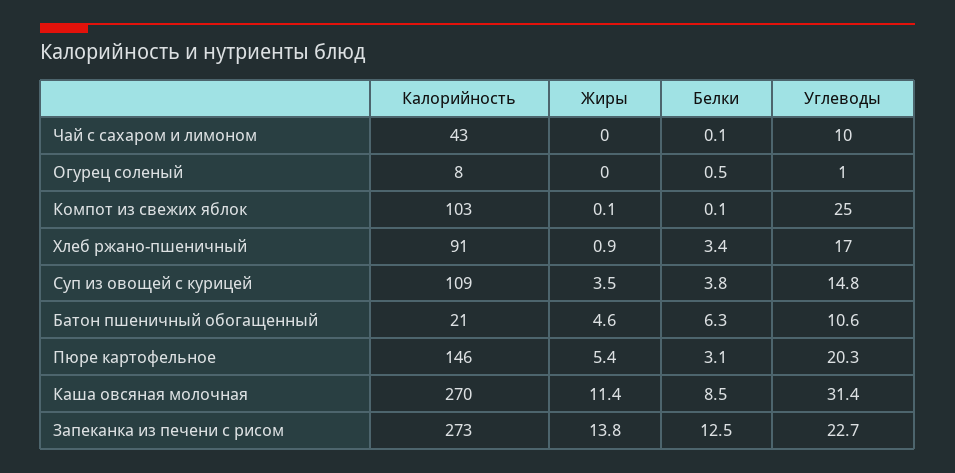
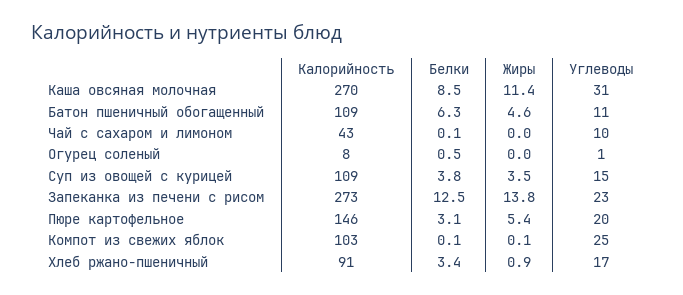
  {
    "Калорийность": {
      "Чай с сахаром и лимоном": 43,
      "Огурец соленый": 8,
      "Компот из свежих яблок": 103,
      "Хлеб ржано-пшеничный": 91,
      "Суп из овощей с курицей": 109,
-     "Батон пшеничный обогащенный": 21,
+     "Батон пшеничный обогащенный": 109,
      "Пюре картофельное": 146,
      "Каша овсяная молочная": 270,
      "Запеканка из печени с рисом": 273
    },
    "Жиры": {
      "Чай с сахаром и лимоном": 0,
      "Огурец соленый": 0,
      "Компот из свежих яблок": 0.1,
      "Хлеб ржано-пшеничный": 0.9,
      "Суп из овощей с курицей": 3.5,
      "Батон пшеничный обогащенный": 4.6,
      "Пюре картофельное": 5.4,
      "Каша овсяная молочная": 11.4,
      "Запеканка из печени с рисом": 13.8
    },
    "Белки": {
      "Чай с сахаром и лимоном": 0.1,
      "Огурец соленый": 0.5,
      "Компот из свежих яблок": 0.1,
      "Хлеб ржано-пшеничный": 3.4,
      "Суп из овощей с курицей": 3.8,
      "Батон пшеничный обогащенный": 6.3,
      "Пюре картофельное": 3.1,
      "Каша овсяная молочная": 8.5,
      "Запеканка из печени с рисом": 12.5
    },
    "Углеводы": {
      "Чай с сахаром и лимоном": 10,
      "Огурец соленый": 1,
      "Компот из свежих яблок": 25,
      "Хлеб ржано-пшеничный": 17,
      "Суп из овощей с курицей": 14.8,
      "Батон пшеничный обогащенный": 10.6,
      "Пюре картофельное": 20.3,
      "Каша овсяная молочная": 31.4,
      "Запеканка из печени с рисом": 22.7
    }
  }

